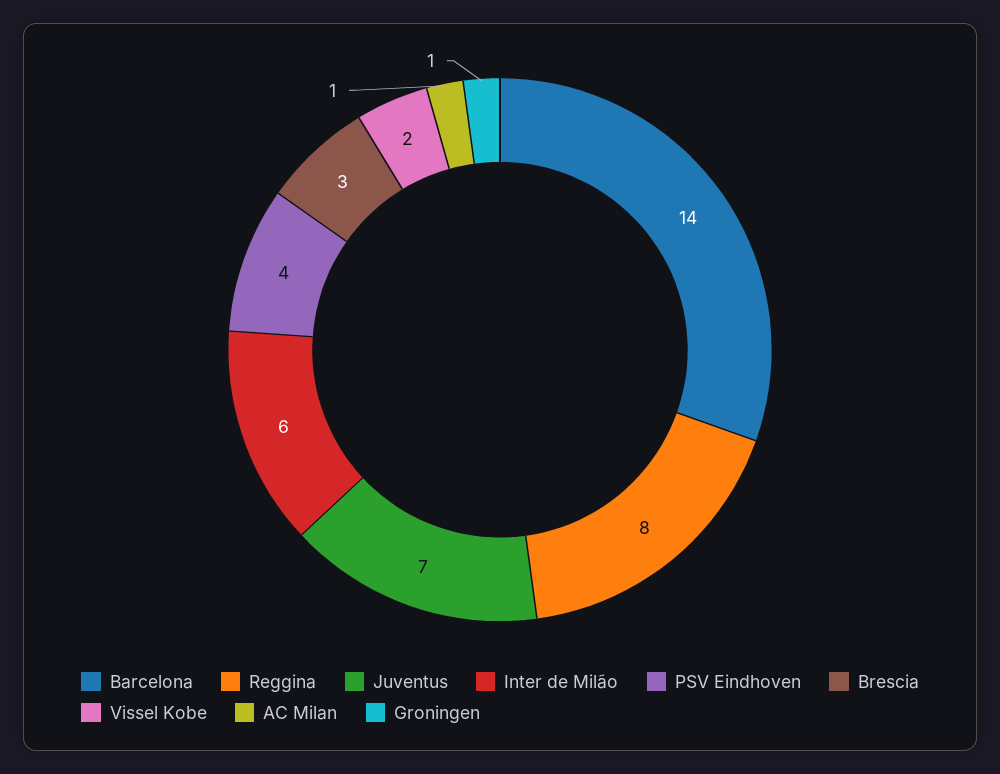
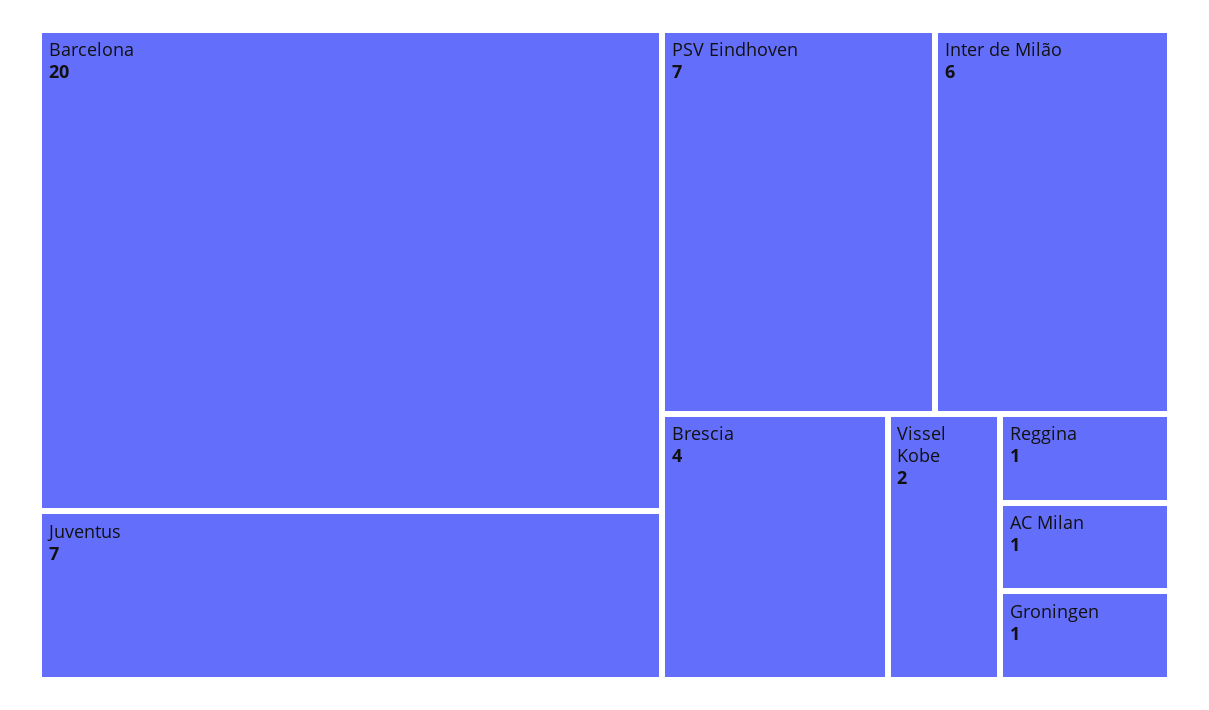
  {
-   "Barcelona": 14,
+   "Barcelona": 20,
-   "Reggina": 8,
+   "Reggina": 1,
    "Juventus": 7,
    "Inter de Milão": 6,
-   "PSV Eindhoven": 4,
+   "PSV Eindhoven": 7,
-   "Brescia": 3,
+   "Brescia": 4,
    "Vissel Kobe": 2,
    "AC Milan": 1,
    "Groningen": 1
  }

